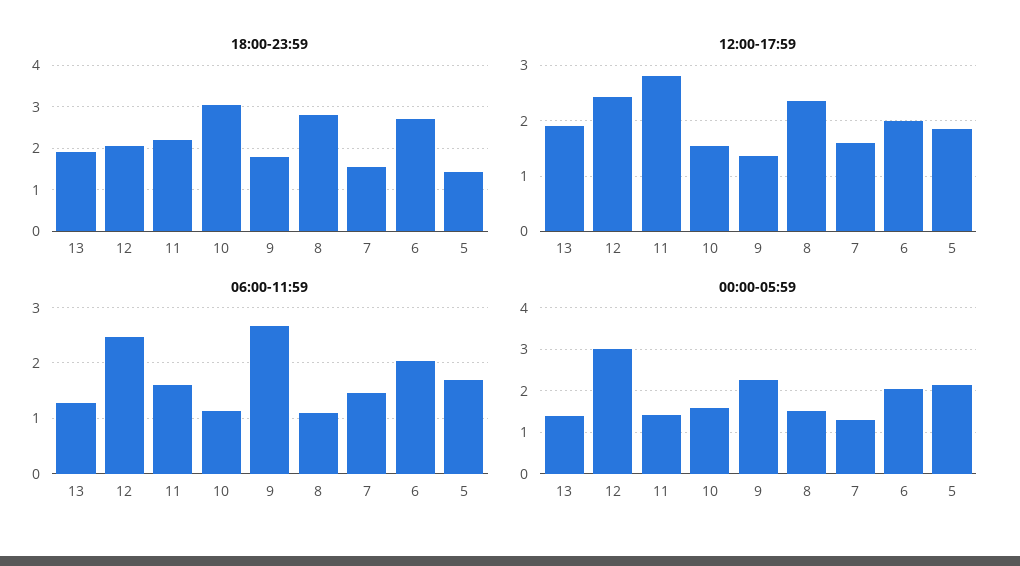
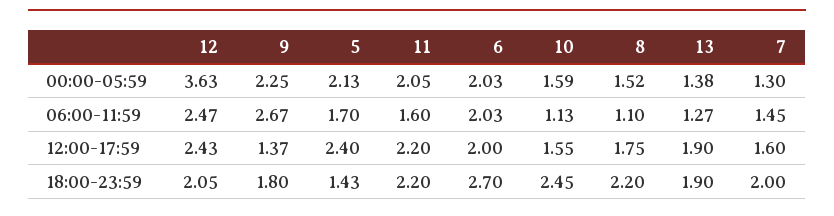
  {
    "18:00-23:59": {
      "13": 1.9,
      "12": 2.05,
      "11": 2.2,
-     "10": 3,
+     "10": 2.45,
      "9": 1.8,
-     "8": 2.8,
+     "8": 2.2,
-     "7": 1.6,
+     "7": 2,
      "6": 2.7,
      "5": 1.43
    },
    "12:00-17:59": {
      "13": 1.9,
      "12": 2.43,
-     "11": 2.8,
+     "11": 2.2,
      "10": 1.55,
      "9": 1.37,
-     "8": 2.4,
+     "8": 1.75,
      "7": 1.6,
      "6": 2,
-     "5": 1.8
+     "5": 2.4
    },
    "06:00-11:59": {
      "13": 1.27,
      "12": 2.47,
      "11": 1.6,
      "10": 1.13,
      "9": 2.67,
      "8": 1.1,
      "7": 1.45,
      "6": 2.03,
      "5": 1.7
    },
    "00:00-05:59": {
      "13": 1.38,
-     "12": 3,
+     "12": 3.63,
-     "11": 1.4,
+     "11": 2.05,
      "10": 1.59,
      "9": 2.25,
      "8": 1.52,
      "7": 1.3,
      "6": 2.03,
      "5": 2.13
    }
  }

